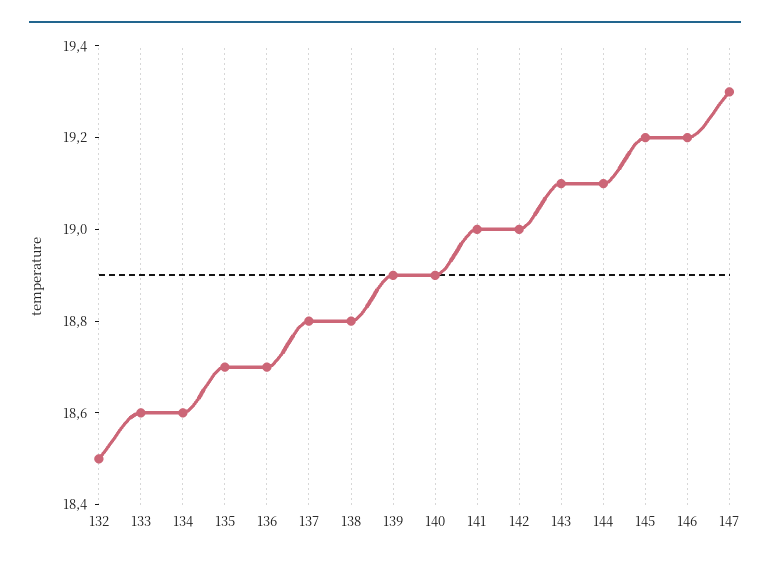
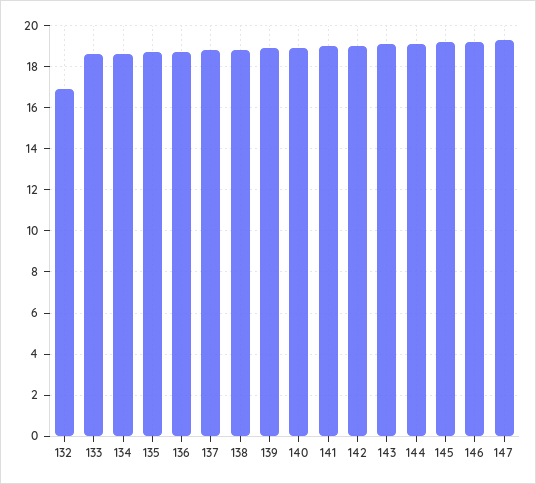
  {
-   "132": 18.5,
+   "132": 17,
    "133": 18.6,
    "134": 18.6,
    "135": 18.7,
    "136": 18.7,
    "137": 18.8,
    "138": 18.8,
    "139": 18.9,
    "140": 18.9,
    "141": 19,
    "142": 19,
    "143": 19.1,
    "144": 19.1,
    "145": 19.2,
    "146": 19.2,
    "147": 19.3
  }

